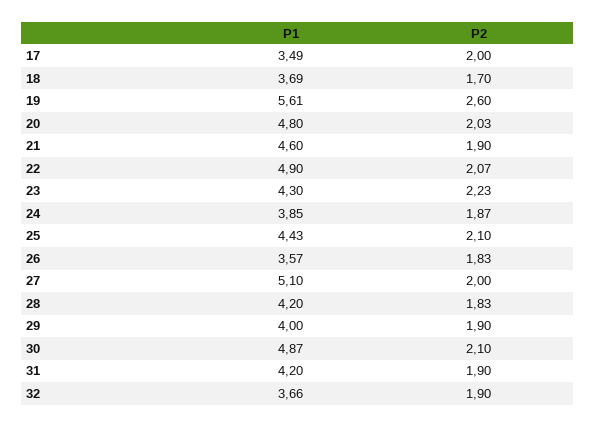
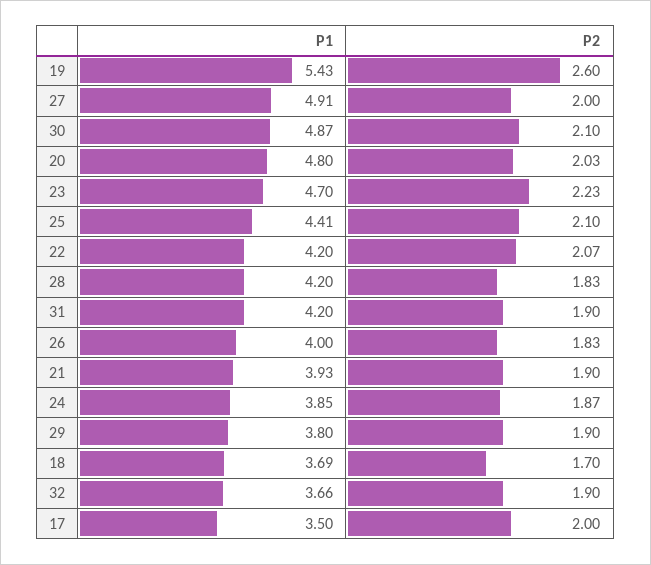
  {
    "P1": {
-     "17": 3.49,
+     "17": 3.5,
      "18": 3.69,
-     "19": 5.61,
+     "19": 5.43,
      "20": 4.8,
-     "21": 4.6,
+     "21": 3.93,
-     "22": 4.9,
+     "22": 4.2,
-     "23": 4.3,
+     "23": 4.7,
      "24": 3.85,
-     "25": 4.43,
+     "25": 4.41,
-     "26": 3.57,
+     "26": 4,
-     "27": 5.1,
+     "27": 4.91,
      "28": 4.2,
-     "29": 4,
+     "29": 3.8,
      "30": 4.87,
      "31": 4.2,
      "32": 3.66
    },
    "P2": {
      "17": 2,
      "18": 1.7,
      "19": 2.6,
      "20": 2.03,
      "21": 1.9,
      "22": 2.07,
      "23": 2.23,
      "24": 1.87,
      "25": 2.1,
      "26": 1.83,
      "27": 2,
      "28": 1.83,
      "29": 1.9,
      "30": 2.1,
      "31": 1.9,
      "32": 1.9
    }
  }

